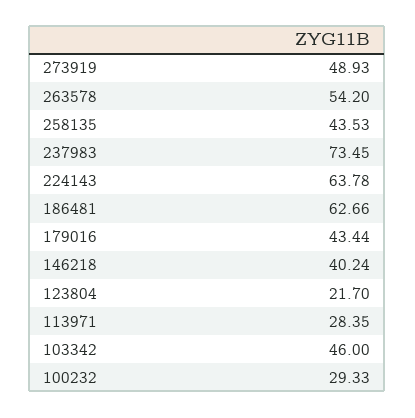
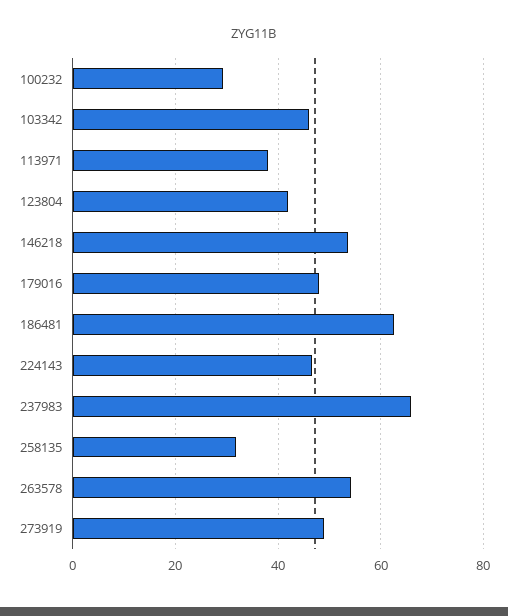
  {
    "273919": 48.93,
    "263578": 54.2,
-   "258135": 43.53,
+   "258135": 32,
-   "237983": 73.45,
+   "237983": 66,
-   "224143": 63.78,
+   "224143": 46,
    "186481": 62.66,
-   "179016": 43.44,
+   "179016": 48,
-   "146218": 40.24,
+   "146218": 54,
-   "123804": 21.7,
+   "123804": 42,
-   "113971": 28.35,
+   "113971": 38,
    "103342": 46,
    "100232": 29.33
  }

